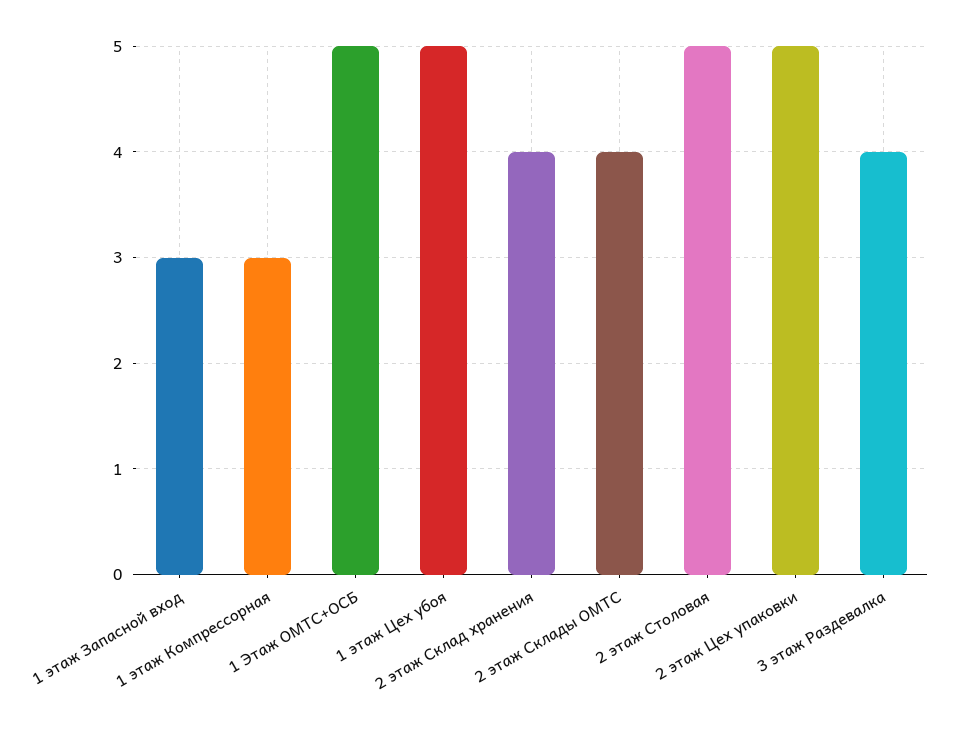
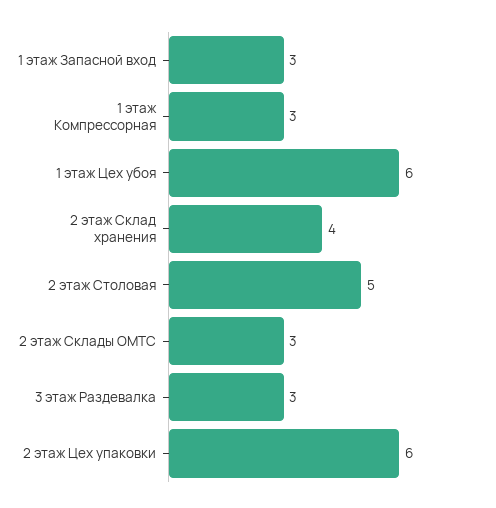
  {
    "1 этаж Запасной вход": 3,
    "1 этаж Компрессорная": 3,
-   "1 Этаж ОМТС+ОСБ": 5,
-   "1 этаж Цех убоя": 5,
+   "1 этаж Цех убоя": 6,
    "2 этаж Склад хранения": 4,
-   "2 этаж Склады ОМТС": 4,
+   "2 этаж Склады ОМТС": 3,
    "2 этаж Столовая": 5,
-   "2 этаж Цех упаковки": 5,
+   "2 этаж Цех упаковки": 6,
-   "3 этаж Раздевалка": 4
+   "3 этаж Раздевалка": 3
  }

